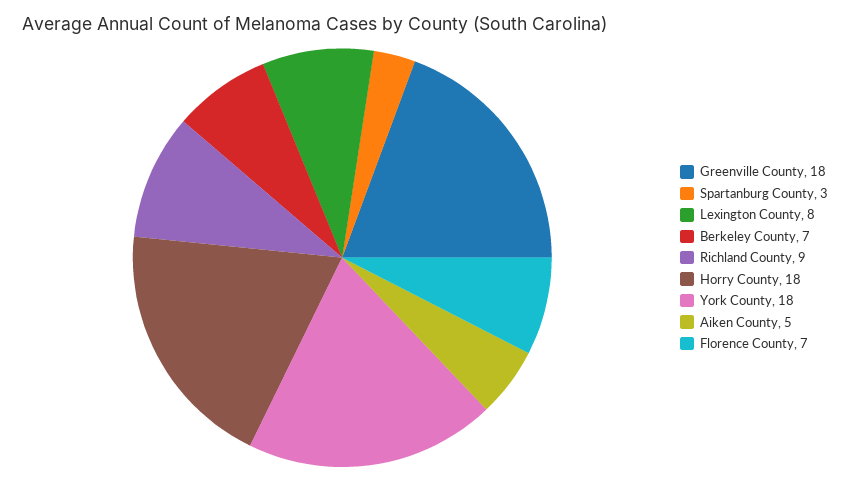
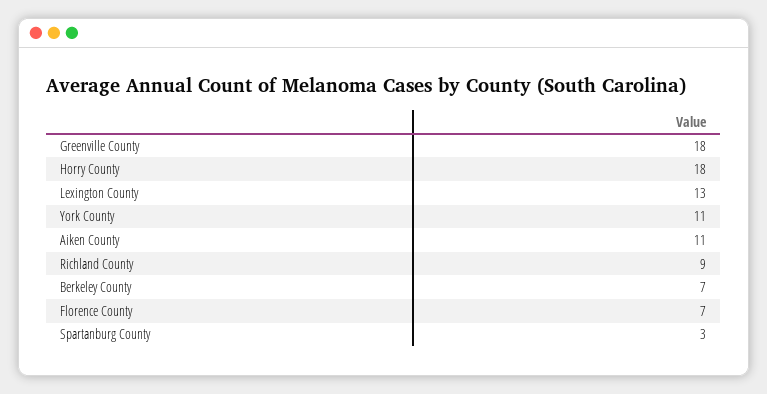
  {
    "Greenville County": 18,
    "Spartanburg County": 3,
-   "Lexington County": 8,
+   "Lexington County": 13,
    "Berkeley County": 7,
    "Richland County": 9,
    "Horry County": 18,
-   "York County": 18,
+   "York County": 11,
-   "Aiken County": 5,
+   "Aiken County": 11,
    "Florence County": 7
  }

